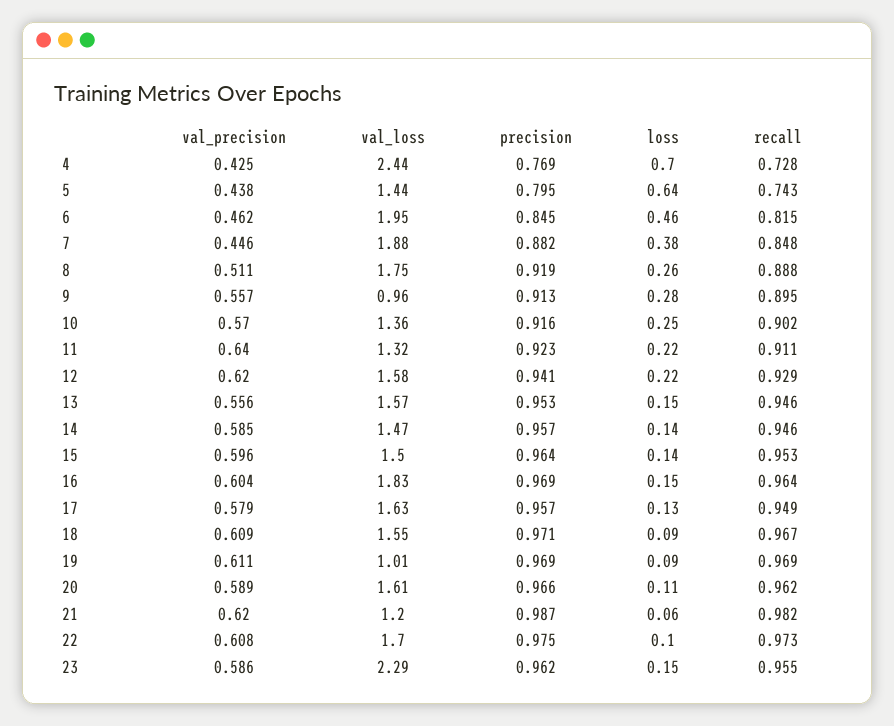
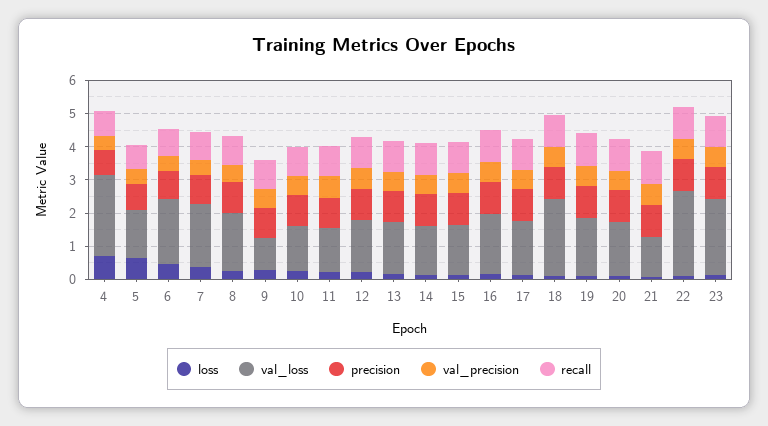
  {
    "val_precision": {
      "4": 0.425,
      "5": 0.438,
      "6": 0.462,
      "7": 0.446,
      "8": 0.511,
      "9": 0.557,
      "10": 0.57,
      "11": 0.64,
      "12": 0.62,
      "13": 0.556,
      "14": 0.585,
      "15": 0.596,
      "16": 0.604,
      "17": 0.579,
      "18": 0.609,
      "19": 0.611,
      "20": 0.589,
      "21": 0.62,
      "22": 0.608,
      "23": 0.586
    },
    "val_loss": {
      "4": 2.44,
      "5": 1.44,
      "6": 1.95,
      "7": 1.88,
      "8": 1.75,
      "9": 0.96,
      "10": 1.36,
      "11": 1.32,
      "12": 1.58,
      "13": 1.57,
      "14": 1.47,
      "15": 1.5,
      "16": 1.83,
      "17": 1.63,
-     "18": 1.55,
+     "18": 2.25,
-     "19": 1.01,
+     "19": 1.75,
      "20": 1.61,
      "21": 1.2,
-     "22": 1.7,
+     "22": 2.5,
      "23": 2.29
    },
    "precision": {
      "4": 0.769,
      "5": 0.795,
      "6": 0.845,
      "7": 0.882,
      "8": 0.919,
      "9": 0.913,
      "10": 0.916,
      "11": 0.923,
      "12": 0.941,
      "13": 0.953,
      "14": 0.957,
      "15": 0.964,
      "16": 0.969,
      "17": 0.957,
      "18": 0.971,
      "19": 0.969,
      "20": 0.966,
      "21": 0.987,
      "22": 0.975,
      "23": 0.962
    },
    "loss": {
      "4": 0.7,
      "5": 0.64,
      "6": 0.46,
      "7": 0.38,
      "8": 0.26,
      "9": 0.28,
      "10": 0.25,
      "11": 0.22,
      "12": 0.22,
      "13": 0.15,
      "14": 0.14,
      "15": 0.14,
      "16": 0.15,
      "17": 0.13,
      "18": 0.09,
      "19": 0.09,
      "20": 0.11,
      "21": 0.06,
      "22": 0.1,
      "23": 0.15
    },
    "recall": {
      "4": 0.728,
      "5": 0.743,
      "6": 0.815,
      "7": 0.848,
      "8": 0.888,
      "9": 0.895,
      "10": 0.902,
      "11": 0.911,
      "12": 0.929,
      "13": 0.946,
      "14": 0.946,
      "15": 0.953,
      "16": 0.964,
      "17": 0.949,
      "18": 0.967,
      "19": 0.969,
      "20": 0.962,
      "21": 0.982,
      "22": 0.973,
      "23": 0.955
    }
  }

